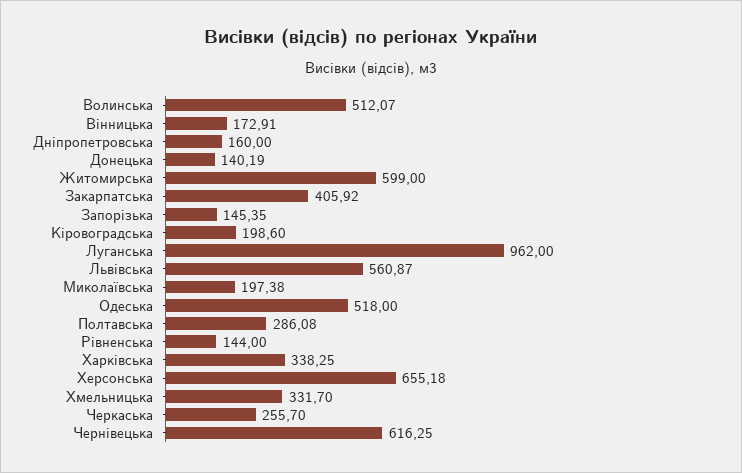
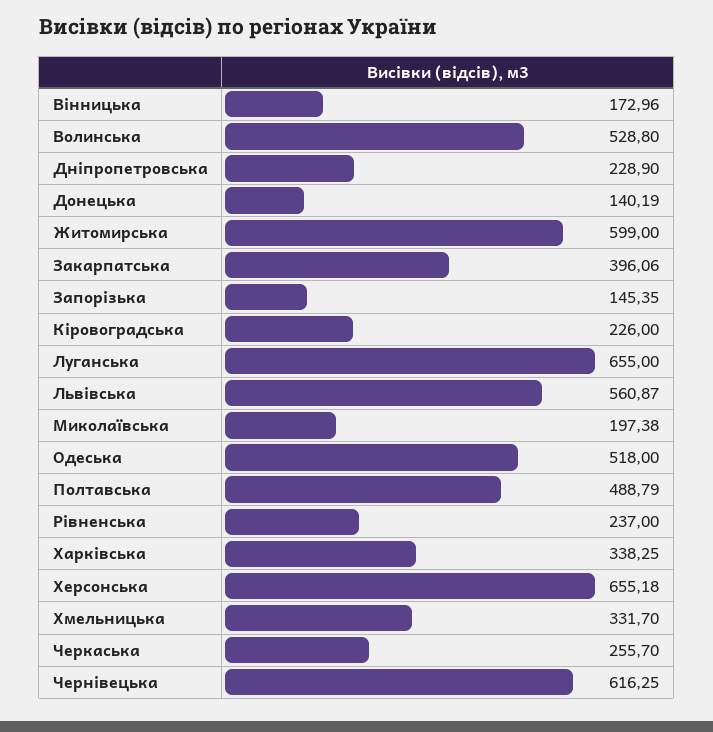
  {
-   "Волинська": 512.07,
+   "Волинська": 528.8,
-   "Вінницька": 172.91,
+   "Вінницька": 172.96,
-   "Дніпропетровська": 160,
+   "Дніпропетровська": 228.9,
    "Донецька": 140.19,
    "Житомирська": 599,
-   "Закарпатська": 405.92,
+   "Закарпатська": 396.06,
    "Запорізька": 145.35,
-   "Кіровоградська": 198.6,
+   "Кіровоградська": 226,
-   "Луганська": 962,
+   "Луганська": 655,
    "Львівська": 560.87,
    "Миколаївська": 197.38,
    "Одеська": 518,
-   "Полтавська": 286.08,
+   "Полтавська": 488.79,
-   "Рівненська": 144,
+   "Рівненська": 237,
    "Харківська": 338.25,
    "Херсонська": 655.18,
    "Хмельницька": 331.7,
    "Черкаська": 255.7,
    "Чернівецька": 616.25
  }

